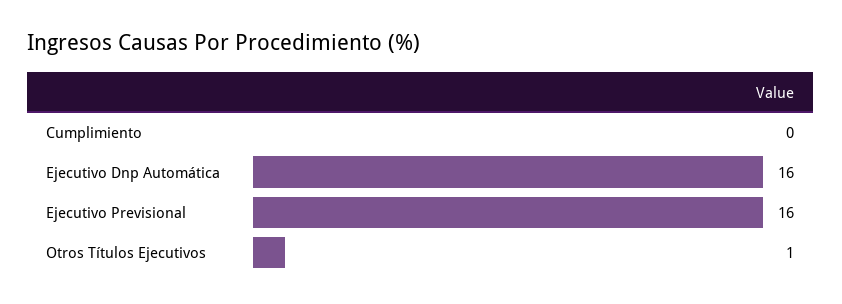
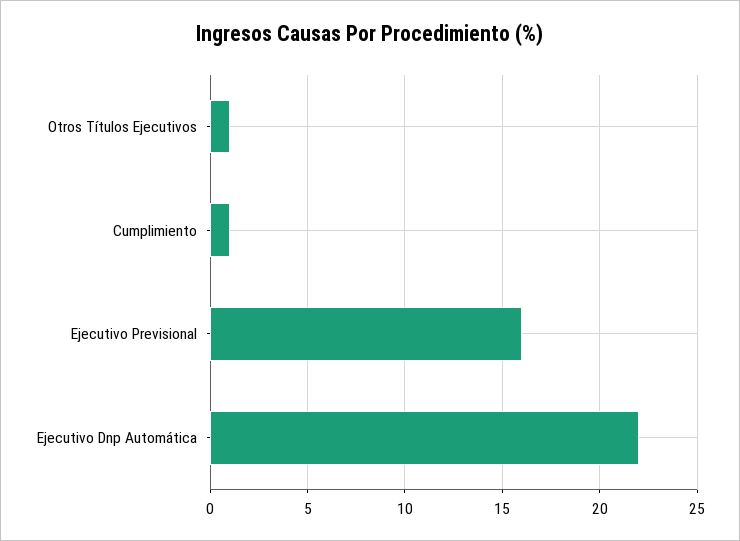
  {
-   "Cumplimiento": 0,
+   "Cumplimiento": 1,
-   "Ejecutivo Dnp Automática": 16,
+   "Ejecutivo Dnp Automática": 22,
    "Ejecutivo Previsional": 16,
    "Otros Títulos Ejecutivos": 1
  }

